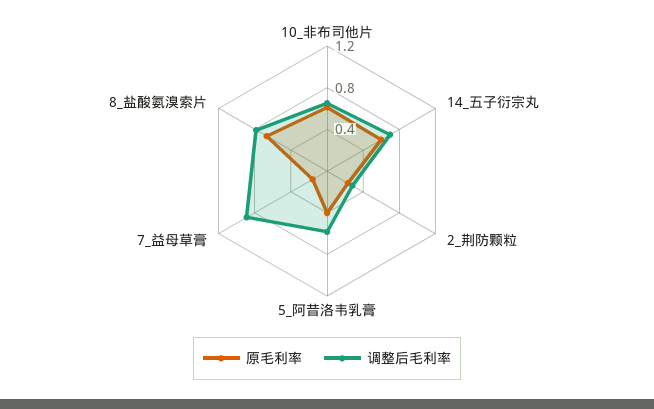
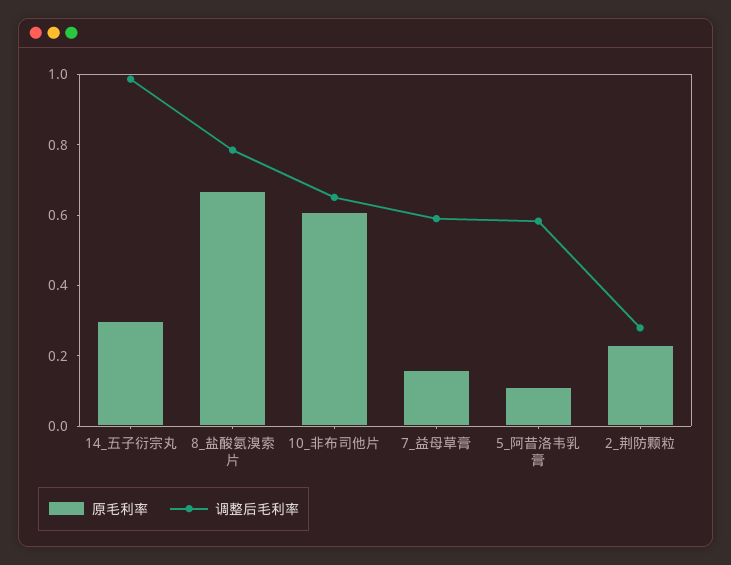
  {
    "原毛利率": {
      "10_非布司他片": 0.6,
-     "14_五子衍宗丸": 0.6,
+     "14_五子衍宗丸": 0.3,
      "2_荆防颗粒": 0.25,
-     "5_阿昔洛韦乳膏": 0.4,
+     "5_阿昔洛韦乳膏": 0.1,
      "7_益母草膏": 0.15,
      "8_盐酸氨溴索片": 0.65
    },
    "调整后毛利率": {
      "10_非布司他片": 0.65,
-     "14_五子衍宗丸": 0.7,
+     "14_五子衍宗丸": 1,
      "2_荆防颗粒": 0.3,
      "5_阿昔洛韦乳膏": 0.6,
-     "7_益母草膏": 0.9,
+     "7_益母草膏": 0.6,
      "8_盐酸氨溴索片": 0.8
    }
  }

